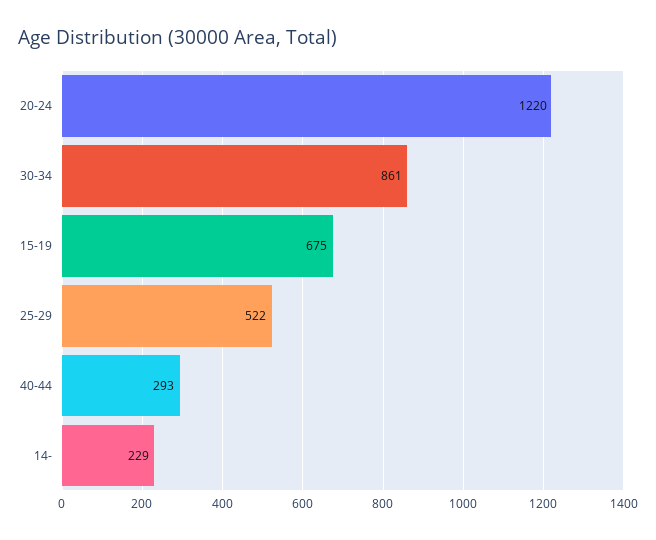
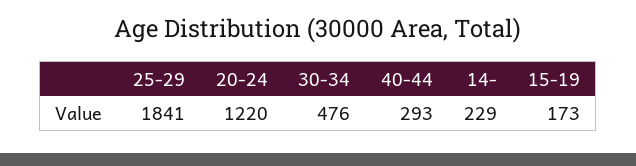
  {
    "20-24": 1220,
-   "30-34": 861,
+   "30-34": 476,
-   "15-19": 675,
+   "15-19": 173,
-   "25-29": 522,
+   "25-29": 1841,
    "40-44": 293,
    "14-": 229
  }

